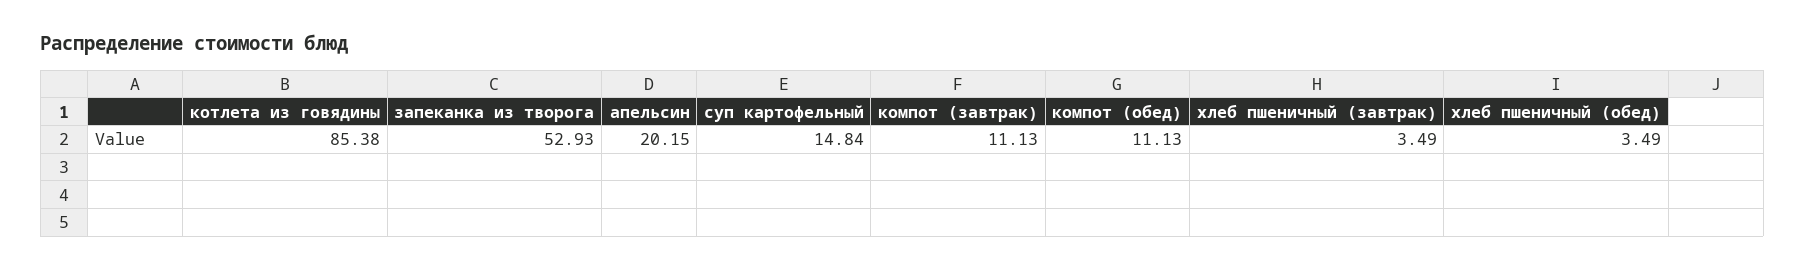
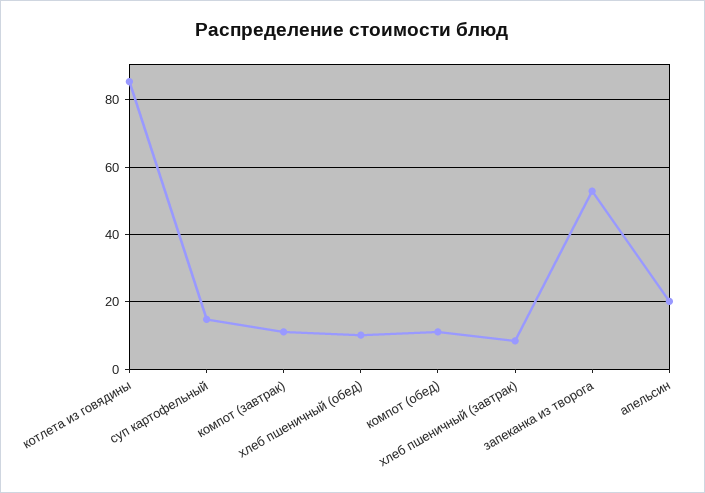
  {
    "котлета из говядины": 85.38,
    "запеканка из творога": 52.93,
    "апельсин": 20.15,
    "суп картофельный": 14.84,
    "компот (завтрак)": 11.13,
    "компот (обед)": 11.13,
-   "хлеб пшеничный (завтрак)": 3.49,
+   "хлеб пшеничный (завтрак)": 8,
-   "хлеб пшеничный (обед)": 3.49
+   "хлеб пшеничный (обед)": 10
  }

